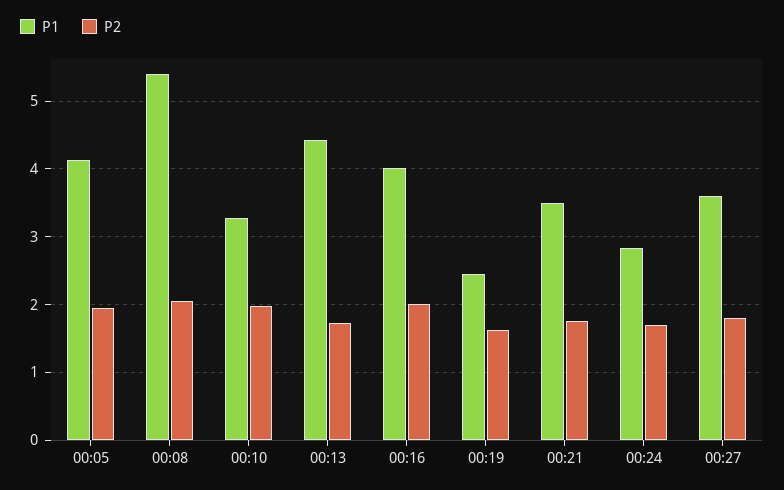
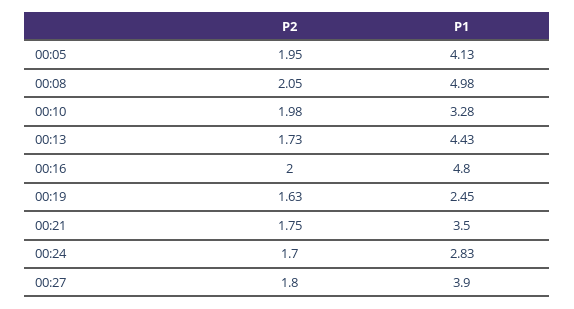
  {
    "P1": {
      "00:05": 4.13,
-     "00:08": 5.4,
+     "00:08": 4.98,
      "00:10": 3.28,
      "00:13": 4.43,
-     "00:16": 4,
+     "00:16": 4.8,
      "00:19": 2.45,
      "00:21": 3.5,
      "00:24": 2.83,
-     "00:27": 3.6
+     "00:27": 3.9
    },
    "P2": {
      "00:05": 1.95,
      "00:08": 2.05,
      "00:10": 1.98,
      "00:13": 1.73,
      "00:16": 2,
      "00:19": 1.63,
      "00:21": 1.75,
      "00:24": 1.7,
      "00:27": 1.8
    }
  }

